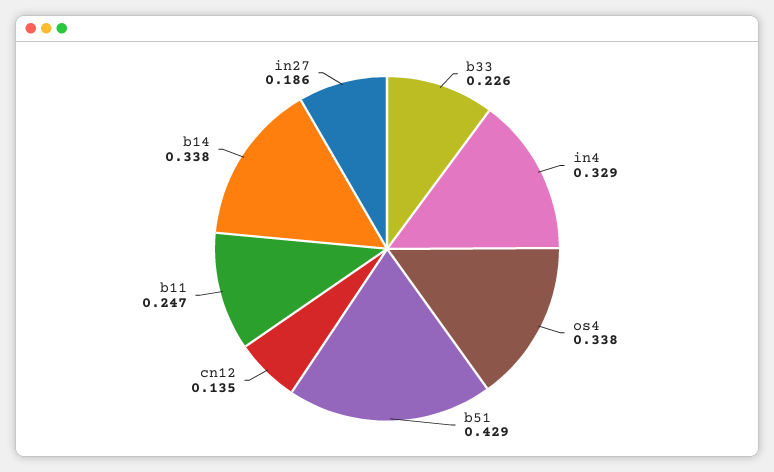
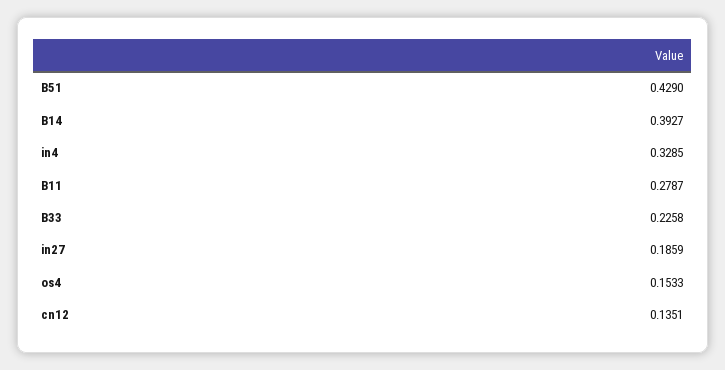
  {
    "b33": 0.2258,
    "in4": 0.3285,
-   "os4": 0.338,
+   "os4": 0.1533,
    "b51": 0.429,
    "cn12": 0.1351,
-   "b11": 0.247,
+   "b11": 0.2787,
-   "b14": 0.338,
+   "b14": 0.3927,
    "in27": 0.1859
  }

